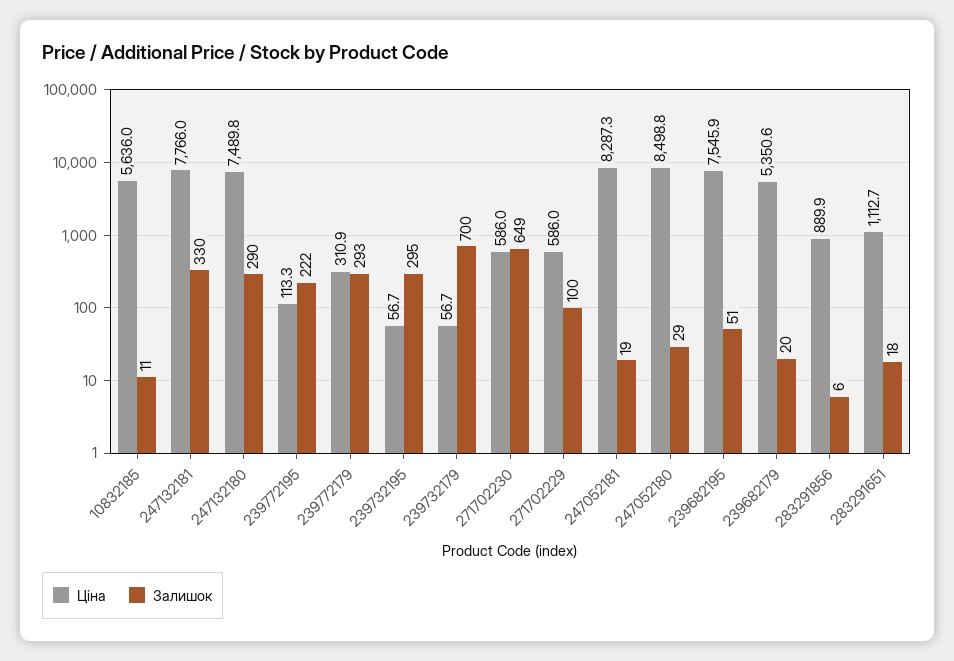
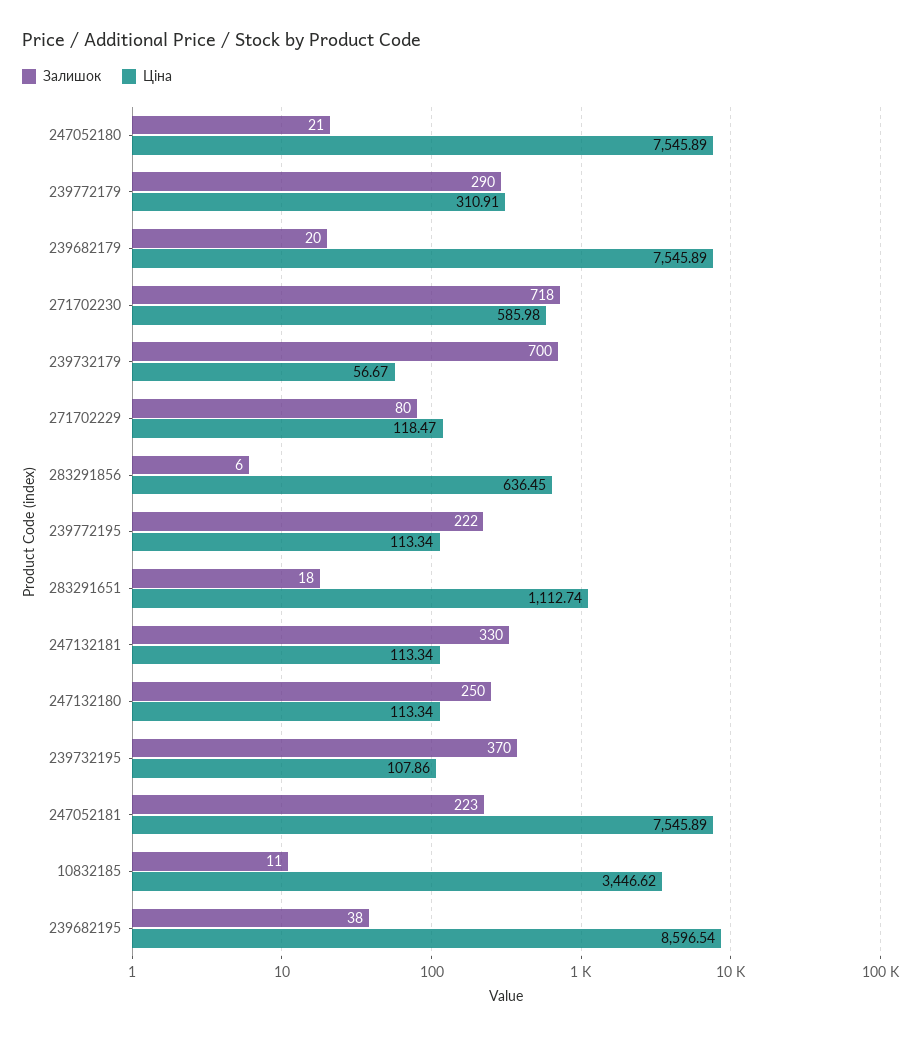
  {
    "Ціна": {
-     "10832185": 5636,
+     "10832185": 3446.62,
-     "247132181": 7766,
+     "247132181": 113.34,
-     "247132180": 7489.8,
+     "247132180": 113.34,
      "239772195": 113.34,
      "239772179": 310.91,
-     "239732195": 56.7,
+     "239732195": 107.86,
      "239732179": 56.67,
      "271702230": 585.98,
-     "271702229": 586,
+     "271702229": 118.47,
-     "247052181": 8287.3,
+     "247052181": 7545.89,
-     "247052180": 8498.8,
+     "247052180": 7545.89,
-     "239682195": 7545.9,
+     "239682195": 8596.54,
-     "239682179": 5350.6,
+     "239682179": 7545.89,
-     "283291856": 889.9,
+     "283291856": 636.45,
      "283291651": 1112.74
    },
    "Залишок": {
      "10832185": 11,
      "247132181": 330,
-     "247132180": 290,
+     "247132180": 250,
      "239772195": 222,
-     "239772179": 293,
+     "239772179": 290,
-     "239732195": 295,
+     "239732195": 370,
      "239732179": 700,
-     "271702230": 649,
+     "271702230": 718,
-     "271702229": 100,
+     "271702229": 80,
-     "247052181": 19,
+     "247052181": 223,
-     "247052180": 29,
+     "247052180": 21,
-     "239682195": 51,
+     "239682195": 38,
      "239682179": 20,
      "283291856": 6,
      "283291651": 18
    }
  }

